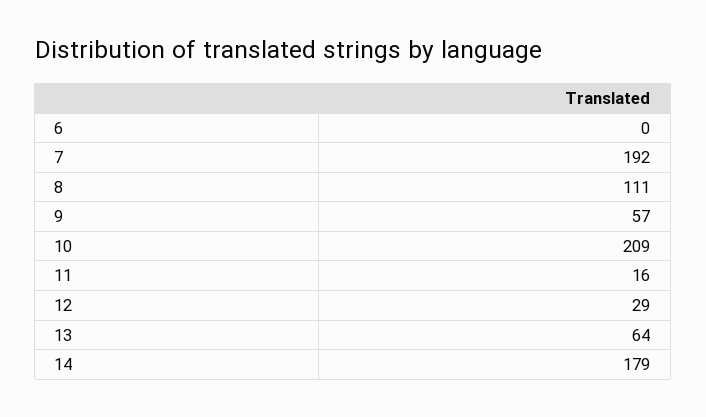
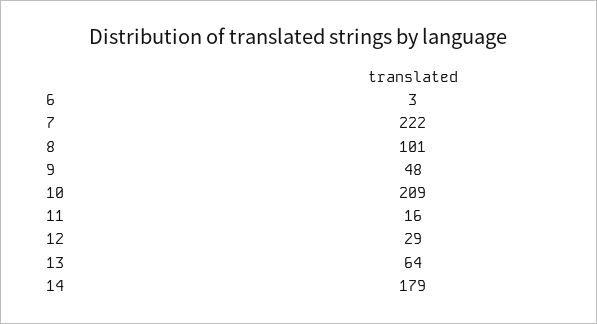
  {
-   "6": 0,
+   "6": 3,
-   "7": 192,
+   "7": 222,
-   "8": 111,
+   "8": 101,
-   "9": 57,
+   "9": 48,
    "10": 209,
    "11": 16,
    "12": 29,
    "13": 64,
    "14": 179
  }

